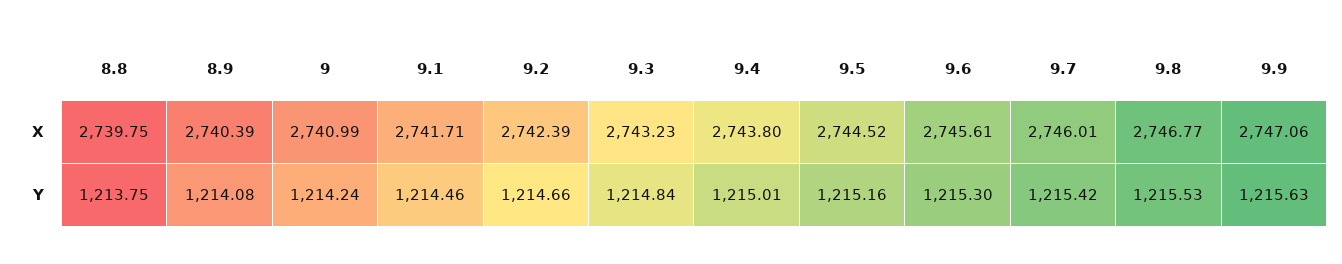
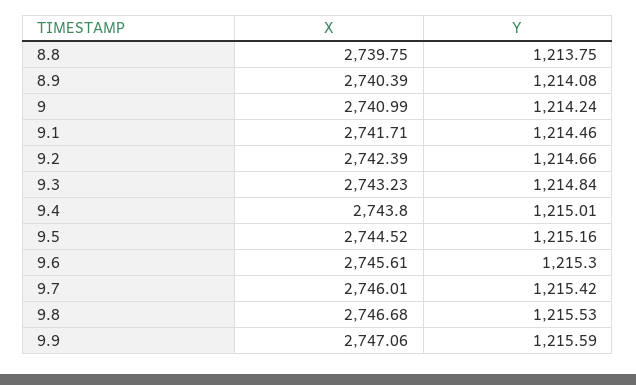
  {
    "8.8": {
      "X": 2739.75,
      "Y": 1213.75
    },
    "8.9": {
      "X": 2740.39,
      "Y": 1214.08
    },
    "9": {
      "X": 2740.99,
      "Y": 1214.24
    },
    "9.1": {
      "X": 2741.71,
      "Y": 1214.46
    },
    "9.2": {
      "X": 2742.39,
      "Y": 1214.66
    },
    "9.3": {
      "X": 2743.23,
      "Y": 1214.84
    },
    "9.4": {
      "X": 2743.8,
      "Y": 1215.01
    },
    "9.5": {
      "X": 2744.52,
      "Y": 1215.16
    },
    "9.6": {
      "X": 2745.61,
      "Y": 1215.3
    },
    "9.7": {
      "X": 2746.01,
      "Y": 1215.42
    },
    "9.8": {
-     "X": 2746.77,
+     "X": 2746.68,
      "Y": 1215.53
    },
    "9.9": {
      "X": 2747.06,
-     "Y": 1215.63
+     "Y": 1215.59
    }
  }

